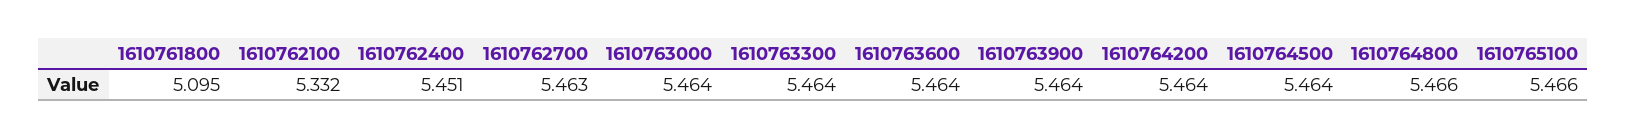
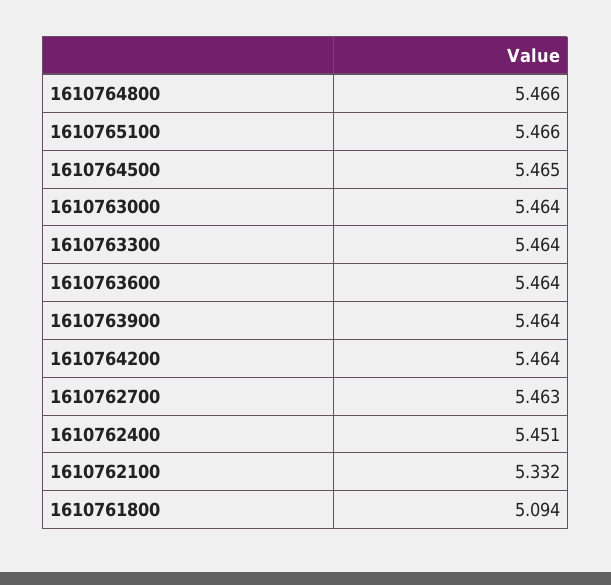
  {
-   "1610761800": 5.095,
+   "1610761800": 5.094,
    "1610762100": 5.332,
    "1610762400": 5.451,
    "1610762700": 5.463,
    "1610763000": 5.464,
    "1610763300": 5.464,
    "1610763600": 5.464,
    "1610763900": 5.464,
    "1610764200": 5.464,
-   "1610764500": 5.464,
+   "1610764500": 5.465,
    "1610764800": 5.466,
    "1610765100": 5.466
  }

